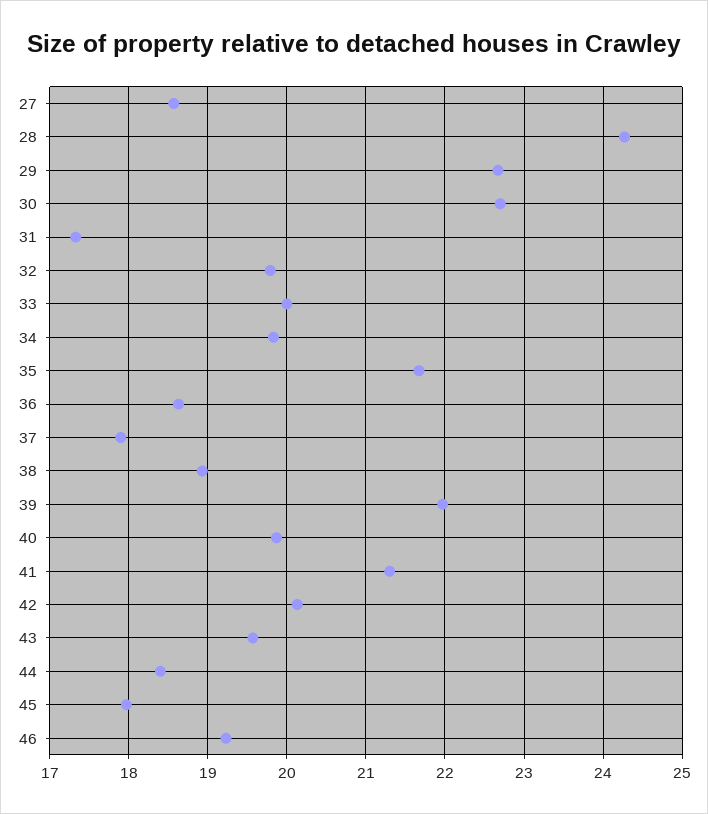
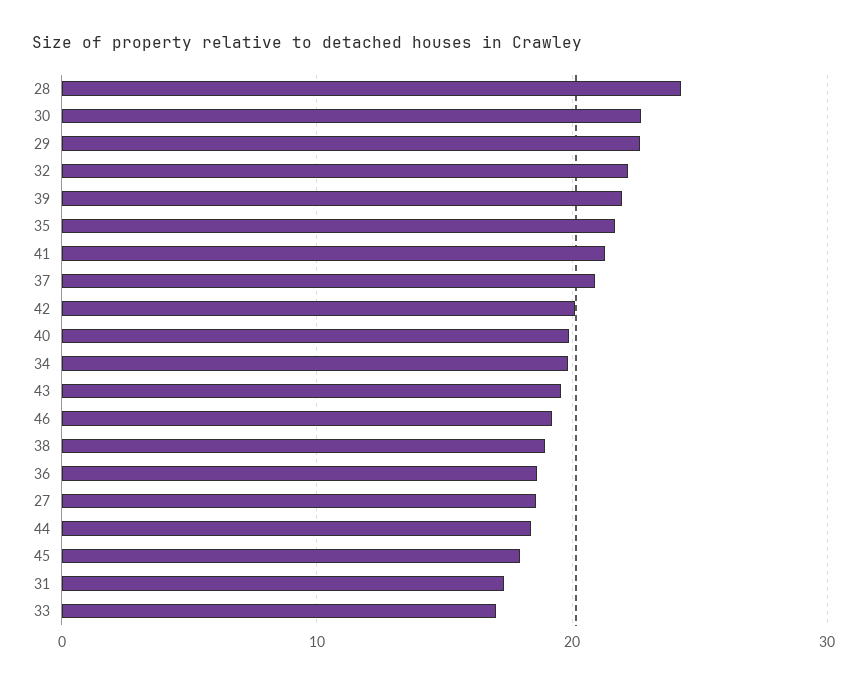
  {
    "27": 18.6,
    "28": 24.3,
    "29": 22.7,
    "30": 22.7,
    "31": 17.3,
-   "32": 19.8,
+   "32": 22,
-   "33": 20,
+   "33": 17,
    "34": 19.8,
    "35": 21.7,
    "36": 18.6,
-   "37": 17.9,
+   "37": 21,
    "38": 18.9,
    "39": 22,
    "40": 19.9,
    "41": 21.3,
    "42": 20.1,
    "43": 19.6,
    "44": 18.4,
    "45": 18,
    "46": 19.2
  }

